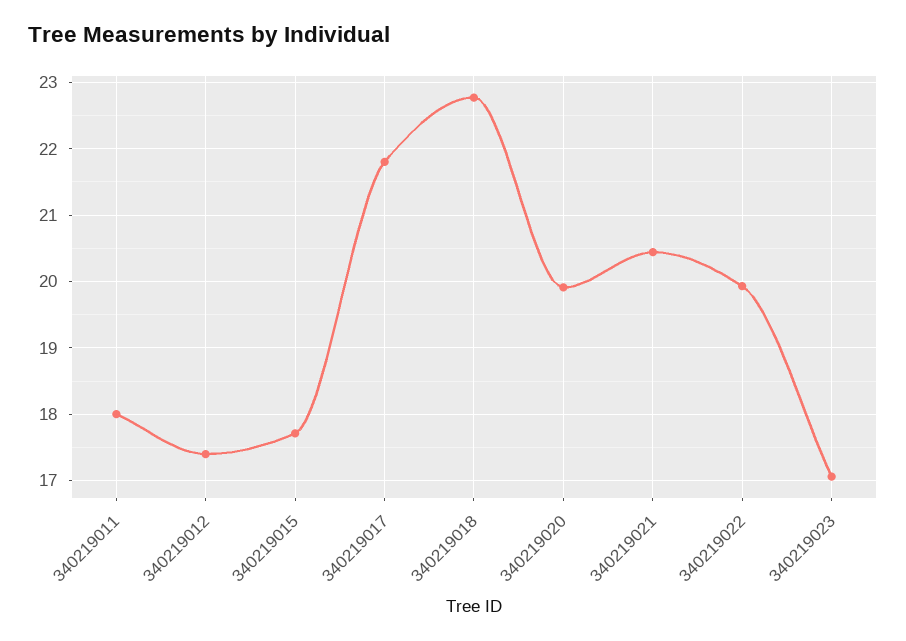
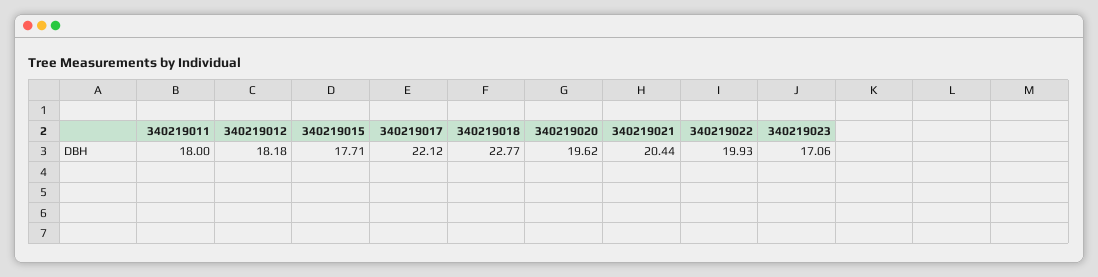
  {
    "340219011": 18,
-   "340219012": 17.4,
+   "340219012": 18.18,
    "340219015": 17.71,
-   "340219017": 21.8,
+   "340219017": 22.12,
    "340219018": 22.77,
-   "340219020": 19.9,
+   "340219020": 19.62,
    "340219021": 20.44,
    "340219022": 19.93,
    "340219023": 17.06
  }

